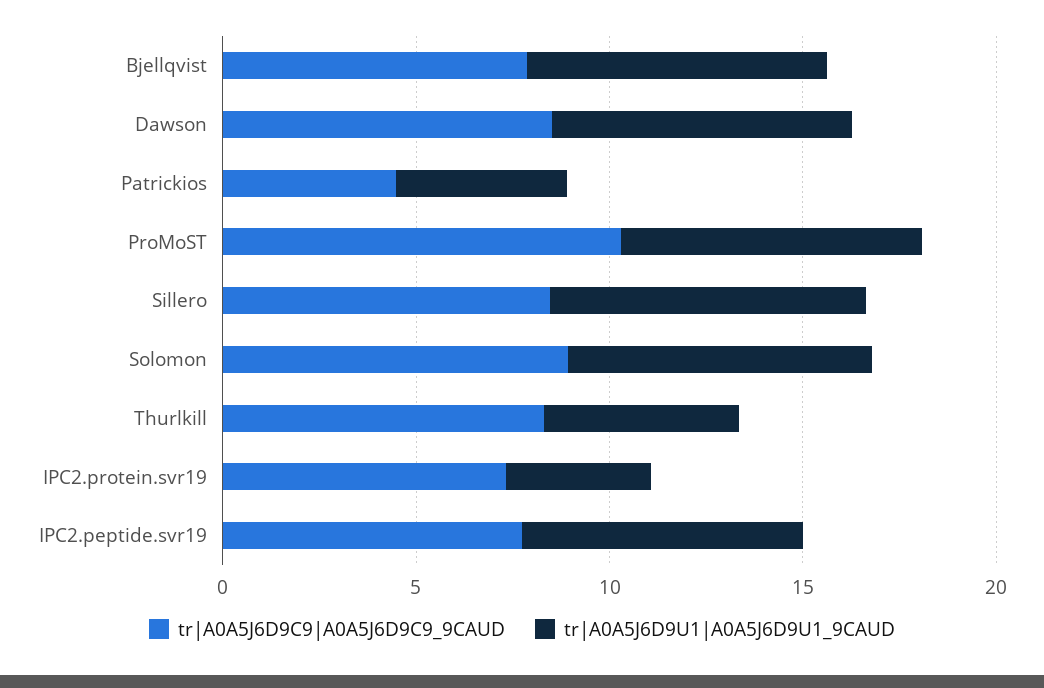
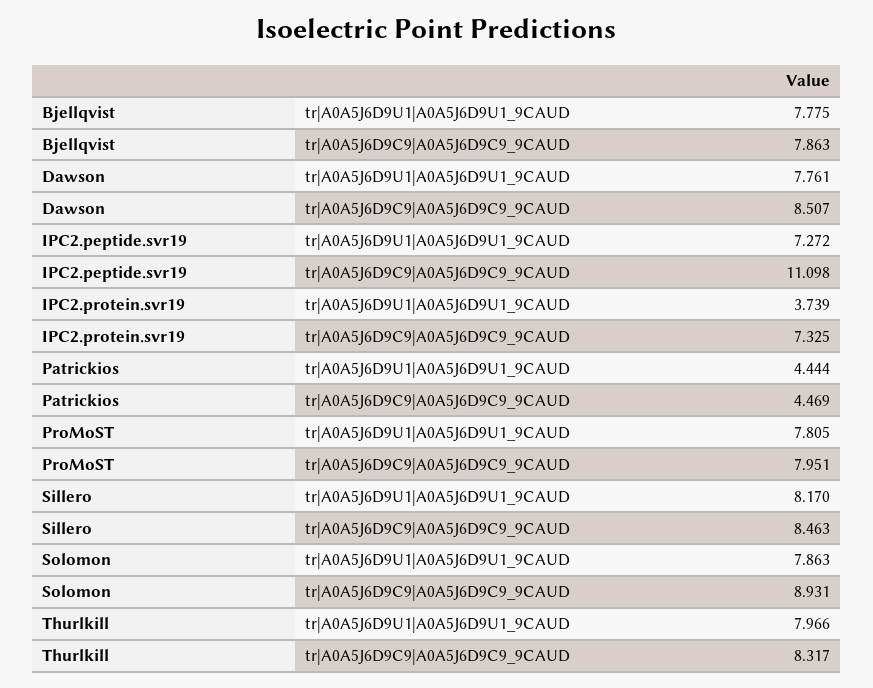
  {
    "tr|A0A5J6D9C9|A0A5J6D9C9_9CAUD": {
      "Bjellqvist": 7.863,
      "Dawson": 8.507,
      "Patrickios": 4.469,
-     "ProMoST": 10,
+     "ProMoST": 7.951,
      "Sillero": 8.463,
      "Solomon": 8.931,
      "Thurlkill": 8.317,
      "IPC2.protein.svr19": 7.325,
-     "IPC2.peptide.svr19": 8
+     "IPC2.peptide.svr19": 11.098
    },
    "tr|A0A5J6D9U1|A0A5J6D9U1_9CAUD": {
      "Bjellqvist": 7.775,
      "Dawson": 7.761,
      "Patrickios": 4.444,
      "ProMoST": 7.805,
      "Sillero": 8.17,
      "Solomon": 7.863,
-     "Thurlkill": 5,
+     "Thurlkill": 7.966,
      "IPC2.protein.svr19": 3.739,
      "IPC2.peptide.svr19": 7.272
    }
  }

